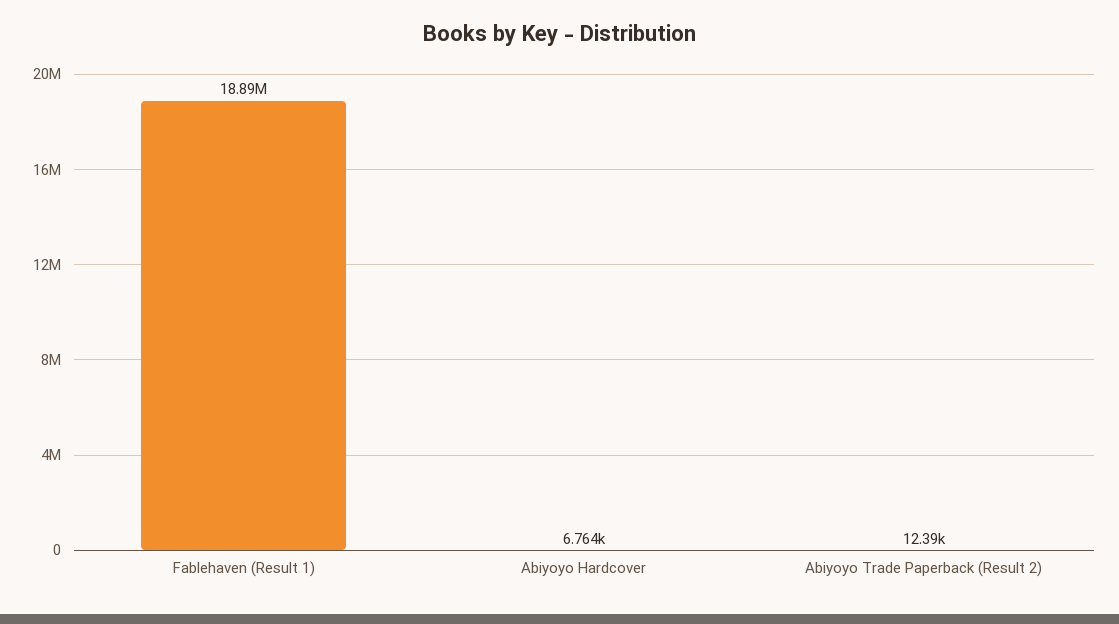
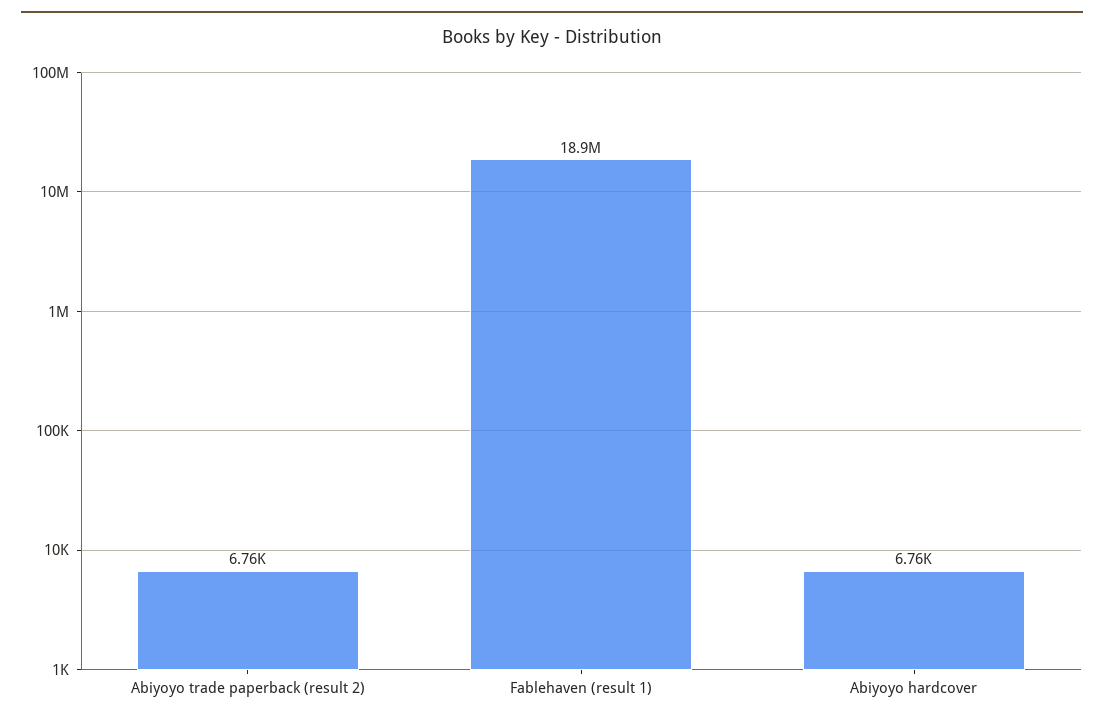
  {
    "Fablehaven (Result 1)": 18890000,
    "Abiyoyo Hardcover": 6764,
-   "Abiyoyo Trade Paperback (Result 2)": 12390
+   "Abiyoyo Trade Paperback (Result 2)": 6760
  }

